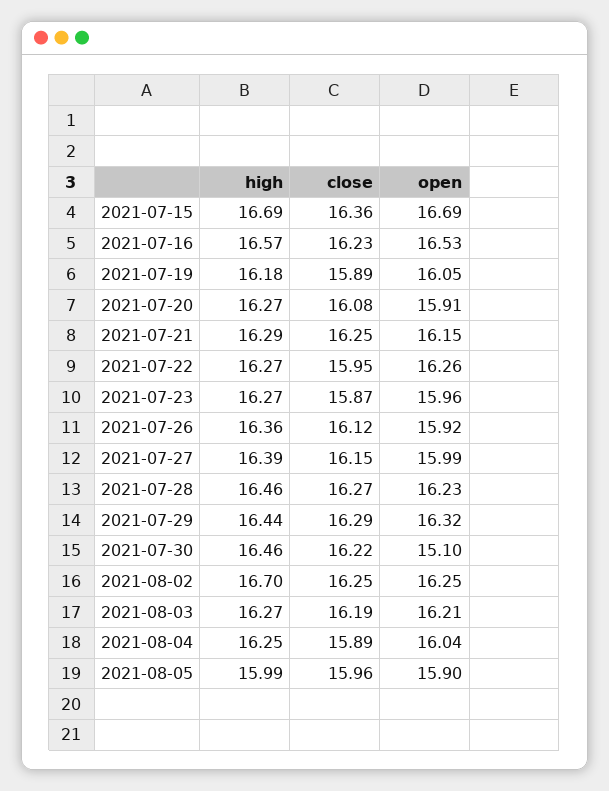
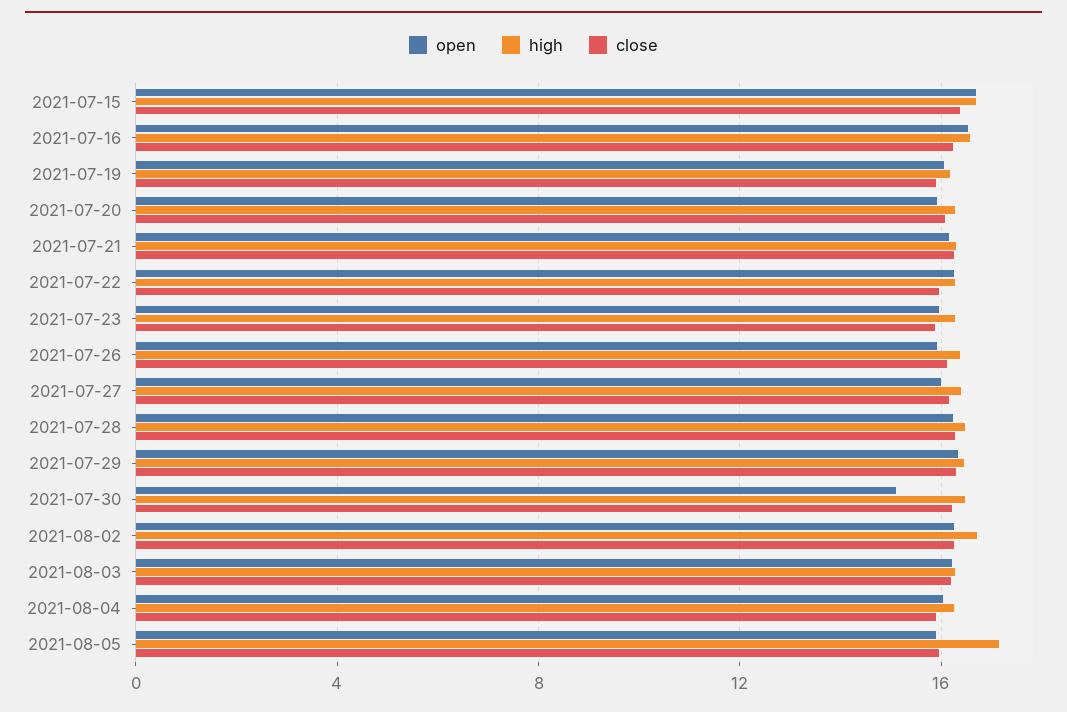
  {
    "high": {
      "2021-07-15": 16.69,
      "2021-07-16": 16.57,
      "2021-07-19": 16.18,
      "2021-07-20": 16.27,
      "2021-07-21": 16.29,
      "2021-07-22": 16.27,
      "2021-07-23": 16.27,
      "2021-07-26": 16.36,
      "2021-07-27": 16.39,
      "2021-07-28": 16.46,
      "2021-07-29": 16.44,
      "2021-07-30": 16.46,
      "2021-08-02": 16.7,
      "2021-08-03": 16.27,
      "2021-08-04": 16.25,
-     "2021-08-05": 15.99
+     "2021-08-05": 17
    },
    "close": {
      "2021-07-15": 16.36,
      "2021-07-16": 16.23,
      "2021-07-19": 15.89,
      "2021-07-20": 16.08,
      "2021-07-21": 16.25,
      "2021-07-22": 15.95,
      "2021-07-23": 15.87,
      "2021-07-26": 16.12,
      "2021-07-27": 16.15,
      "2021-07-28": 16.27,
      "2021-07-29": 16.29,
      "2021-07-30": 16.22,
      "2021-08-02": 16.25,
      "2021-08-03": 16.19,
      "2021-08-04": 15.89,
      "2021-08-05": 15.96
    },
    "open": {
      "2021-07-15": 16.69,
      "2021-07-16": 16.53,
      "2021-07-19": 16.05,
      "2021-07-20": 15.91,
      "2021-07-21": 16.15,
      "2021-07-22": 16.26,
      "2021-07-23": 15.96,
      "2021-07-26": 15.92,
      "2021-07-27": 15.99,
      "2021-07-28": 16.23,
      "2021-07-29": 16.32,
      "2021-07-30": 15.1,
      "2021-08-02": 16.25,
      "2021-08-03": 16.21,
      "2021-08-04": 16.04,
      "2021-08-05": 15.9
    }
  }

